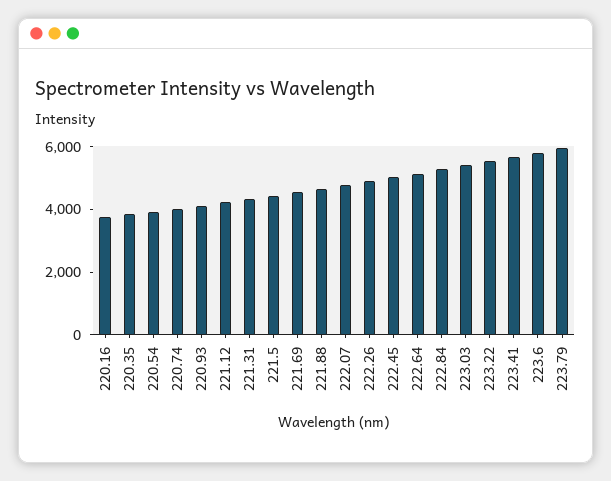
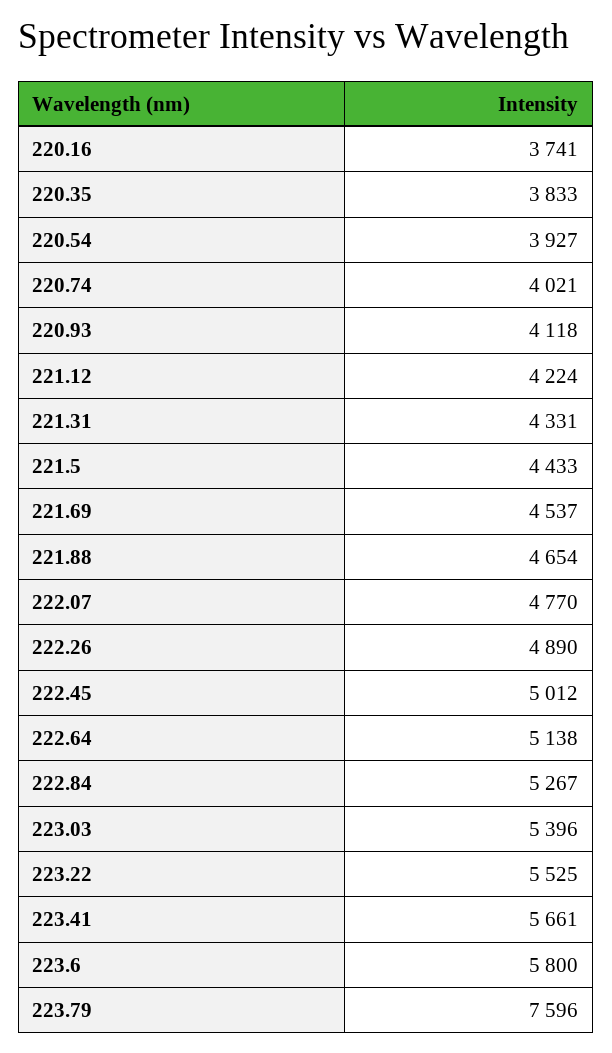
  {
    "220.16": 3741,
    "220.35": 3833,
    "220.54": 3927,
    "220.74": 4021,
    "220.93": 4118,
    "221.12": 4224,
    "221.31": 4331,
    "221.5": 4433,
    "221.69": 4537,
    "221.88": 4654,
    "222.07": 4770,
    "222.26": 4890,
    "222.45": 5012,
    "222.64": 5138,
    "222.84": 5267,
    "223.03": 5396,
    "223.22": 5525,
    "223.41": 5661,
    "223.6": 5800,
-   "223.79": 6000
+   "223.79": 7596
  }

